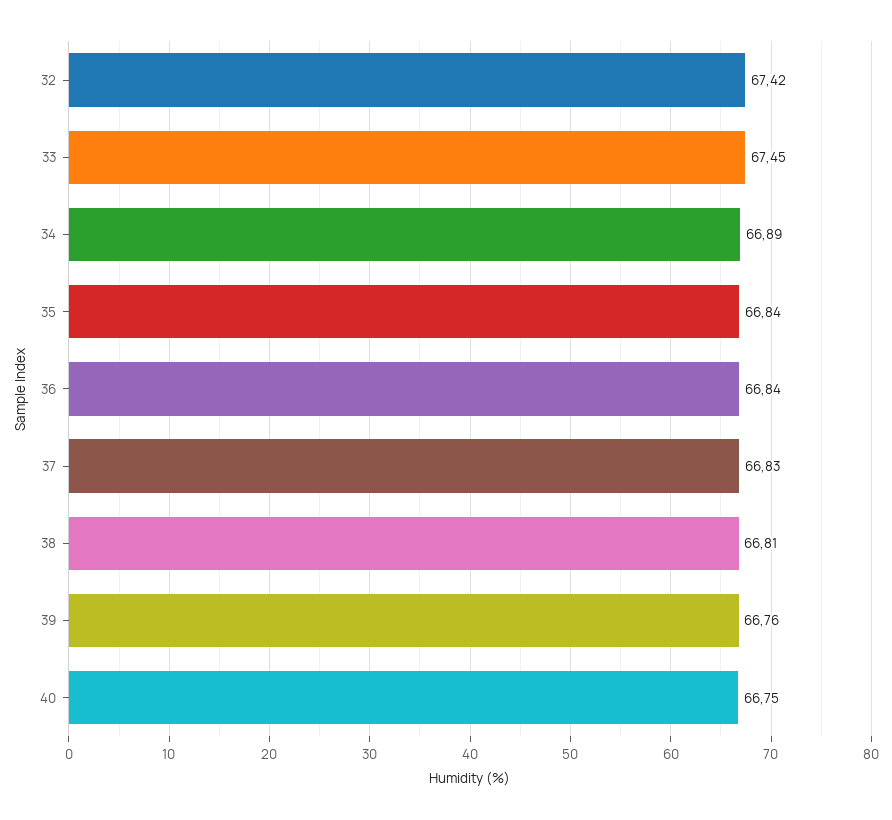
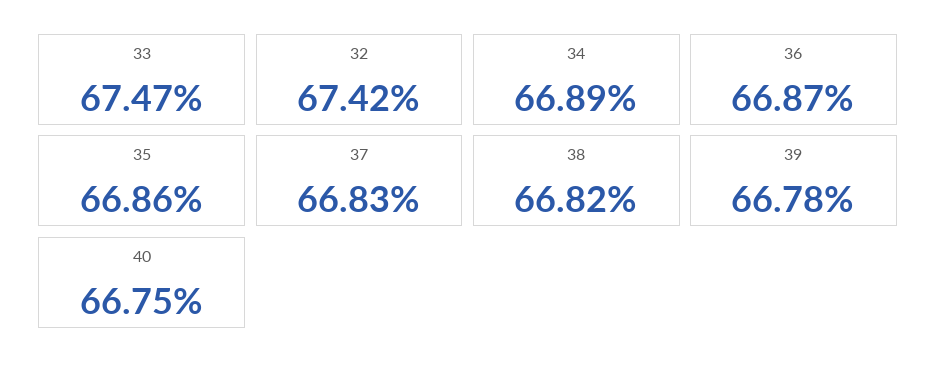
  {
    "32": 67.42,
-   "33": 67.45,
+   "33": 67.47,
    "34": 66.89,
-   "35": 66.84,
+   "35": 66.86,
-   "36": 66.84,
+   "36": 66.87,
    "37": 66.83,
-   "38": 66.81,
+   "38": 66.82,
-   "39": 66.76,
+   "39": 66.78,
    "40": 66.75
  }

